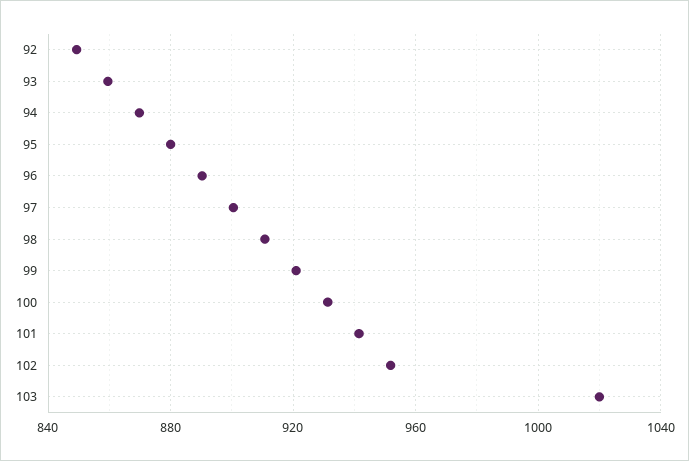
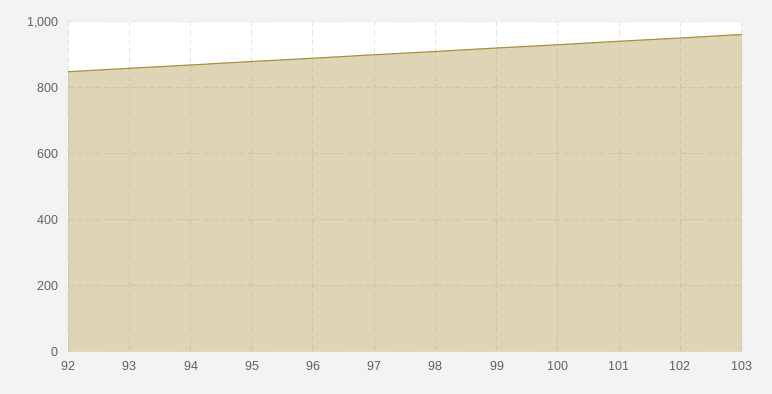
  {
    "92": 850,
    "93": 860,
    "94": 870,
    "95": 880,
    "96": 890,
    "97": 900,
    "98": 910,
    "99": 920,
    "100": 930,
    "101": 940,
    "102": 950,
-   "103": 1020
+   "103": 960
  }

